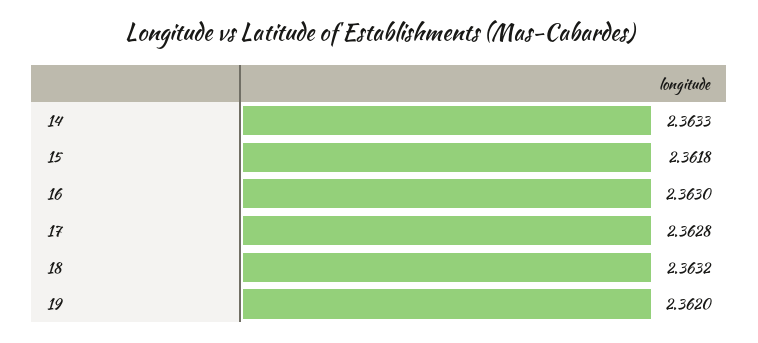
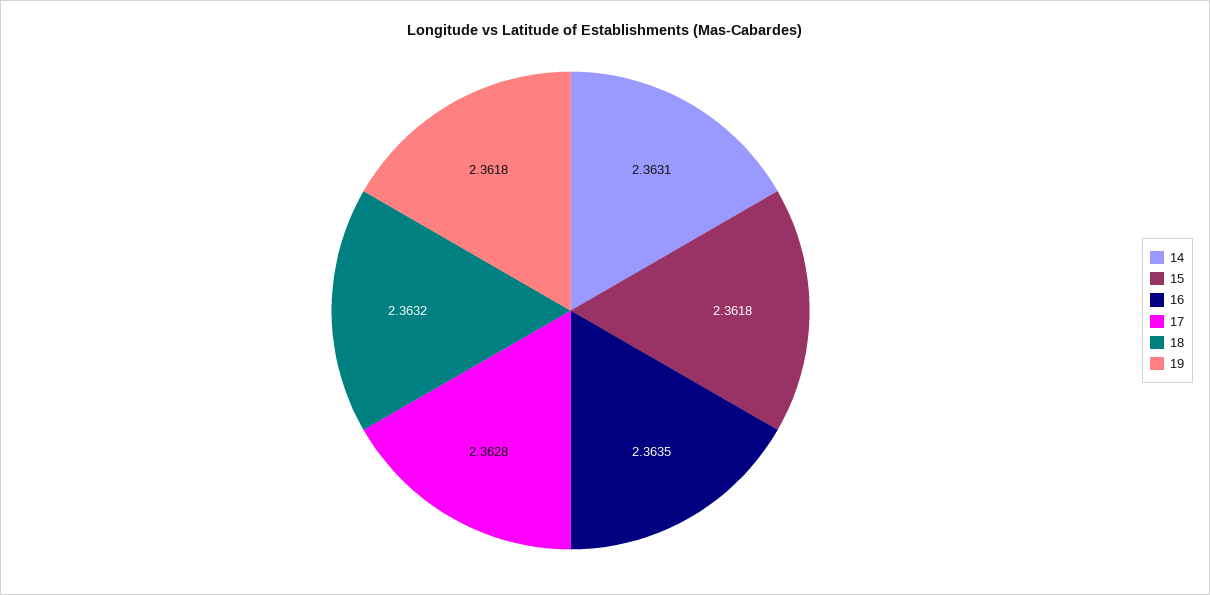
  {
-   "14": 2.3633,
+   "14": 2.3631,
    "15": 2.3618,
-   "16": 2.363,
+   "16": 2.3635,
    "17": 2.3628,
    "18": 2.3632,
-   "19": 2.362
+   "19": 2.3618
  }

